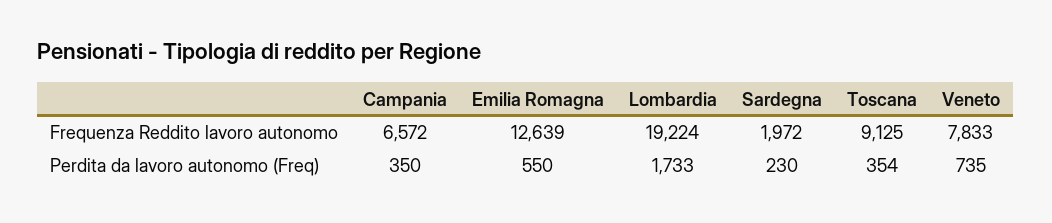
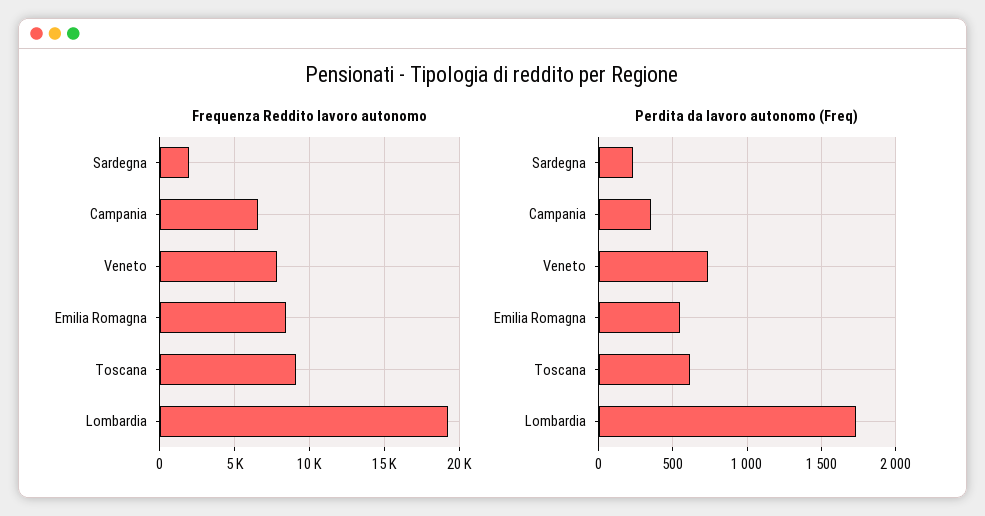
  {
    "Frequenza Reddito lavoro autonomo": {
      "Campania": 6572,
-     "Emilia Romagna": 12639,
+     "Emilia Romagna": 8500,
      "Lombardia": 19224,
      "Sardegna": 1972,
      "Toscana": 9125,
      "Veneto": 7833
    },
    "Perdita da lavoro autonomo (Freq)": {
      "Campania": 350,
      "Emilia Romagna": 550,
      "Lombardia": 1733,
      "Sardegna": 230,
-     "Toscana": 354,
+     "Toscana": 600,
      "Veneto": 735
    }
  }

